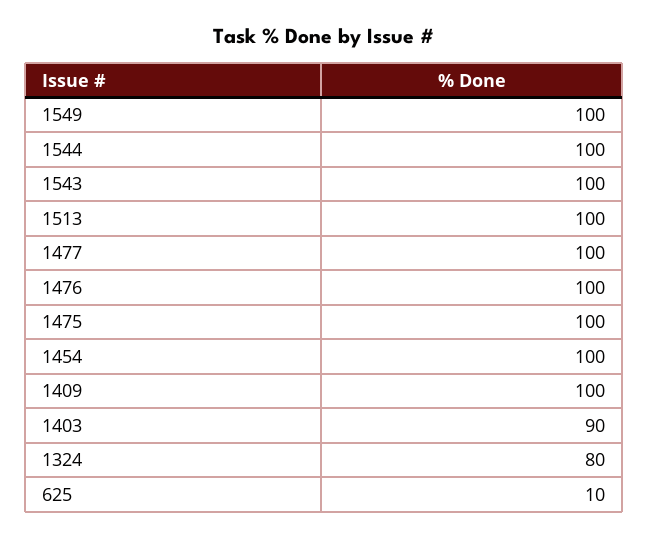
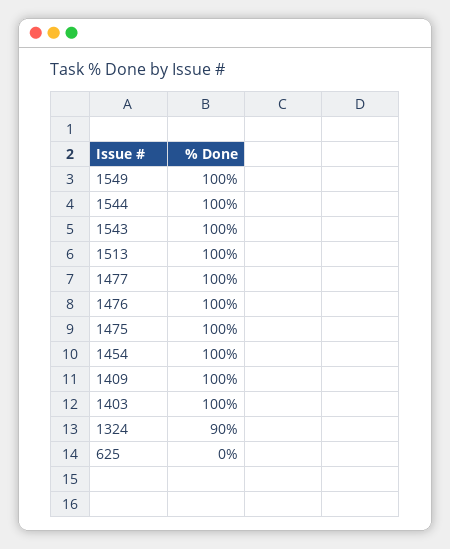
  {
    "1549": 100,
    "1544": 100,
    "1543": 100,
    "1513": 100,
    "1477": 100,
    "1476": 100,
    "1475": 100,
    "1454": 100,
    "1409": 100,
-   "1403": 90,
+   "1403": 100,
-   "1324": 80,
+   "1324": 90,
-   "625": 10
+   "625": 0
  }

